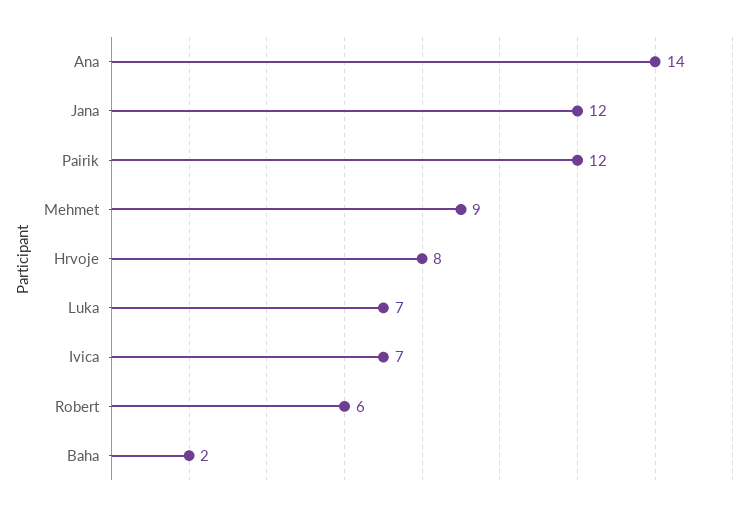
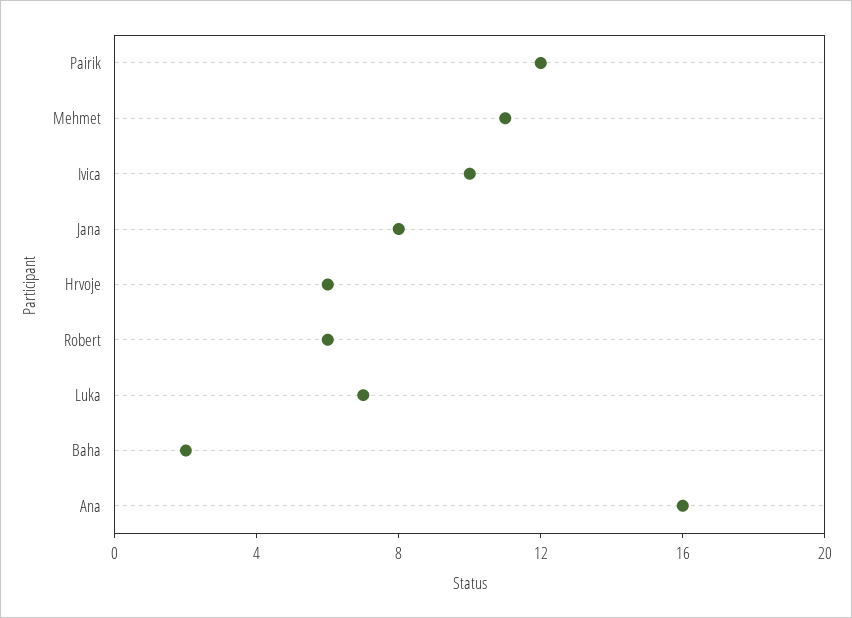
  {
-   "Ana": 14,
+   "Ana": 16,
-   "Jana": 12,
+   "Jana": 8,
    "Pairik": 12,
-   "Mehmet": 9,
+   "Mehmet": 11,
-   "Hrvoje": 8,
+   "Hrvoje": 6,
    "Luka": 7,
-   "Ivica": 7,
+   "Ivica": 10,
    "Robert": 6,
    "Baha": 2
  }

